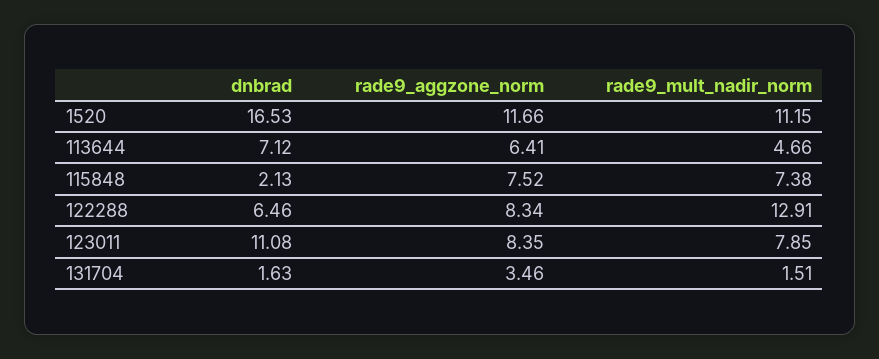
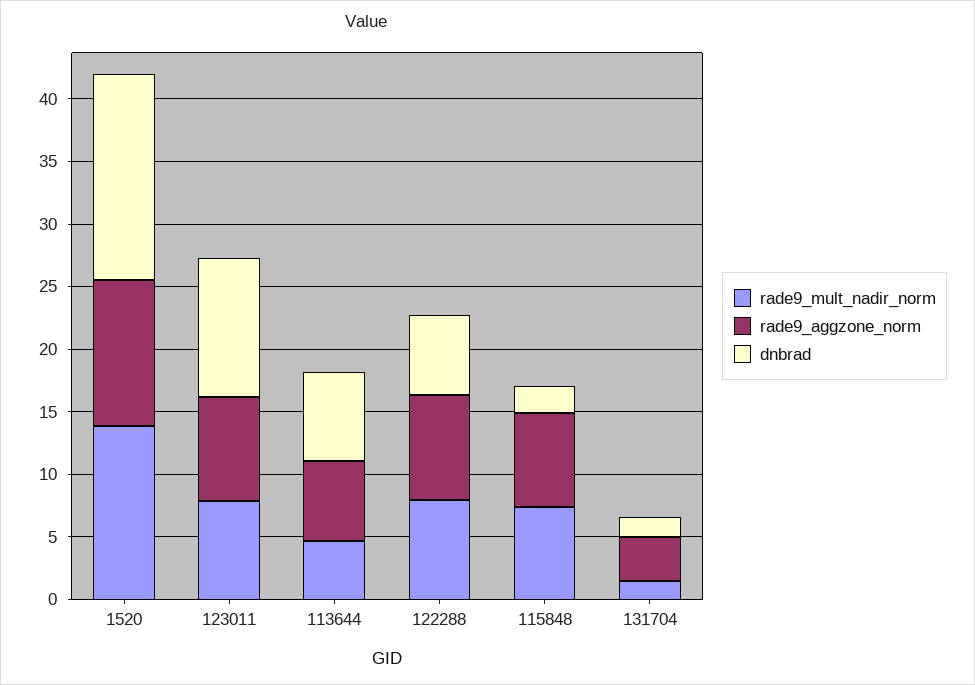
  {
    "dnbrad": {
      "1520": 16.53,
      "113644": 7.12,
      "115848": 2.13,
      "122288": 6.46,
      "123011": 11.08,
      "131704": 1.63
    },
    "rade9_aggzone_norm": {
      "1520": 11.66,
      "113644": 6.41,
      "115848": 7.52,
      "122288": 8.34,
      "123011": 8.35,
      "131704": 3.46
    },
    "rade9_mult_nadir_norm": {
-     "1520": 11.15,
+     "1520": 14,
      "113644": 4.66,
      "115848": 7.38,
-     "122288": 12.91,
+     "122288": 8,
      "123011": 7.85,
      "131704": 1.51
    }
  }

